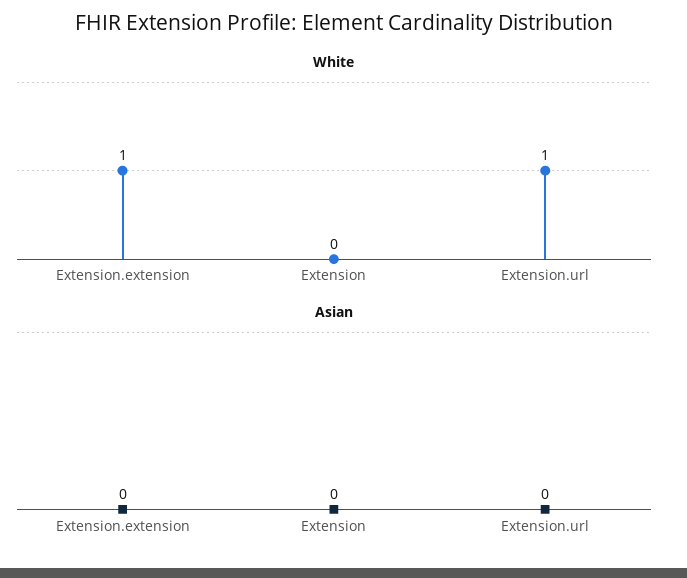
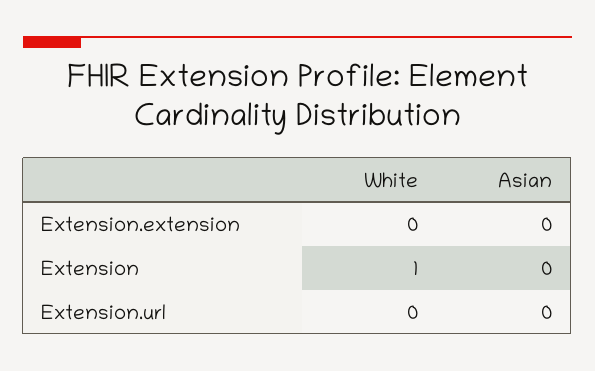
  {
    "White": {
-     "Extension.extension": 1,
+     "Extension.extension": 0,
-     "Extension": 0,
+     "Extension": 1,
-     "Extension.url": 1
+     "Extension.url": 0
    },
    "Asian": {
      "Extension.extension": 0,
      "Extension": 0,
      "Extension.url": 0
    }
  }

